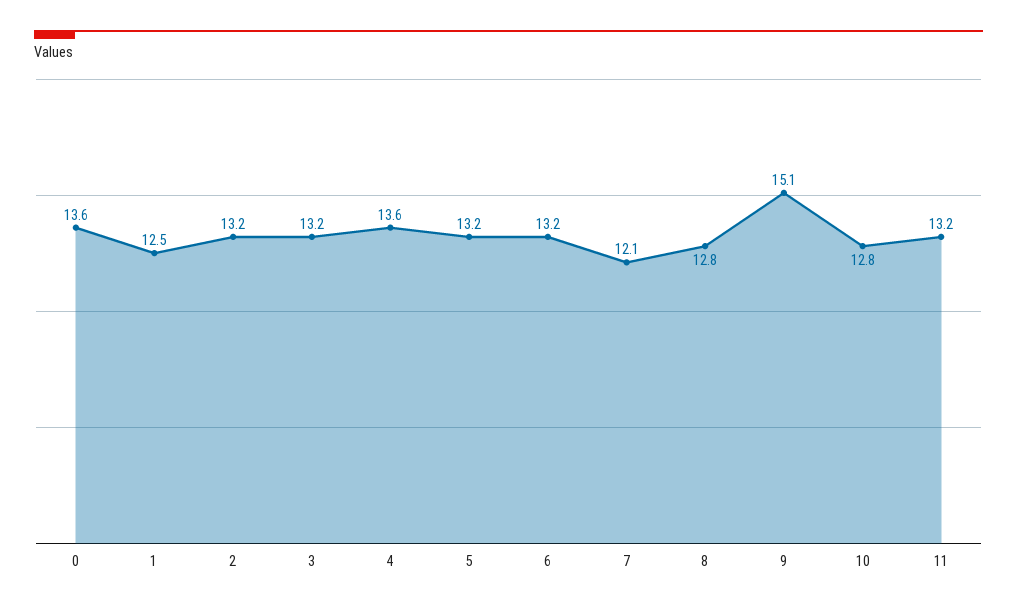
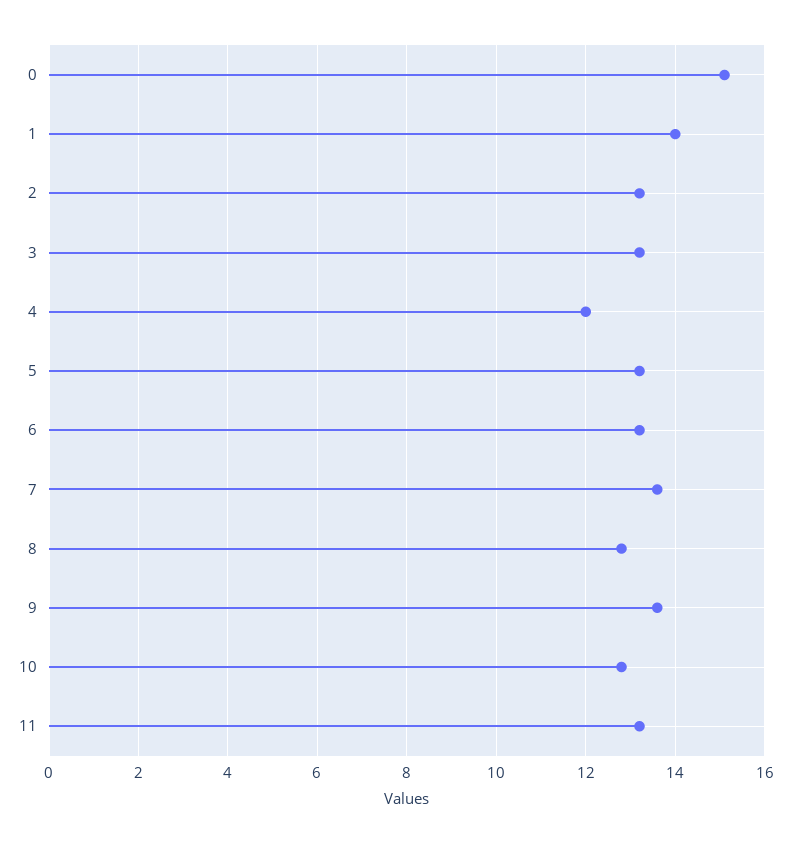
  {
-   "0": 13.6,
+   "0": 15,
-   "1": 12.5,
+   "1": 14,
    "2": 13.2,
    "3": 13.2,
-   "4": 13.6,
+   "4": 12,
    "5": 13.2,
    "6": 13.2,
-   "7": 12.1,
+   "7": 13.5,
    "8": 12.8,
-   "9": 15.1,
+   "9": 13.5,
    "10": 12.8,
    "11": 13.2
  }

